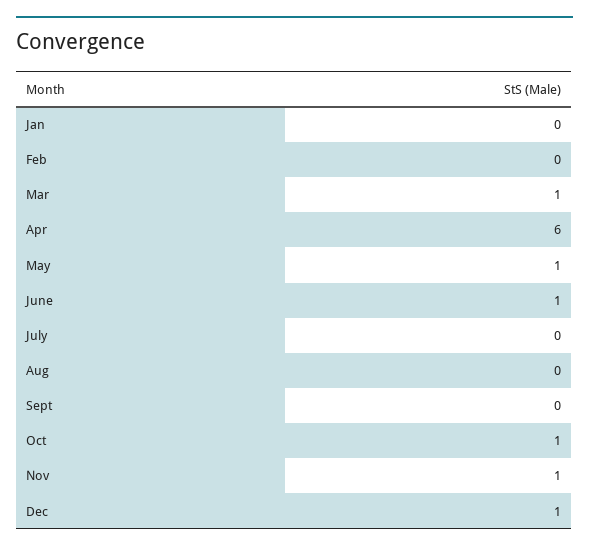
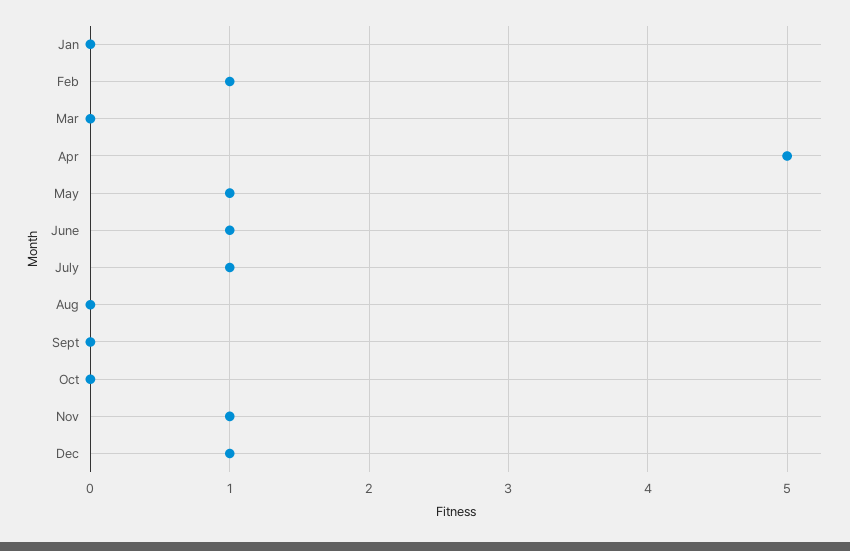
  {
    "Jan": 0,
-   "Feb": 0,
+   "Feb": 1,
-   "Mar": 1,
+   "Mar": 0,
-   "Apr": 6,
+   "Apr": 5,
    "May": 1,
    "June": 1,
-   "July": 0,
+   "July": 1,
    "Aug": 0,
    "Sept": 0,
-   "Oct": 1,
+   "Oct": 0,
    "Nov": 1,
    "Dec": 1
  }

